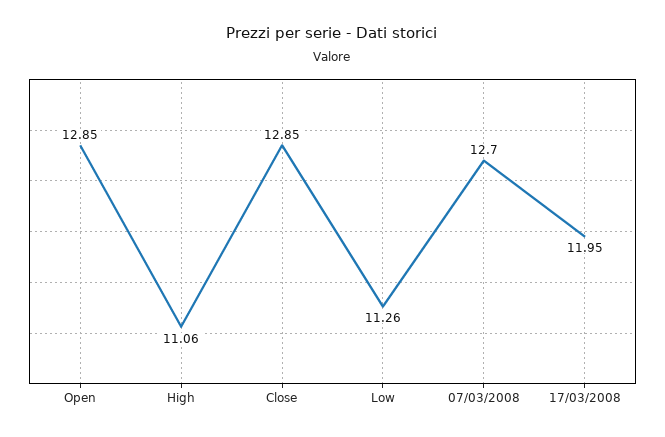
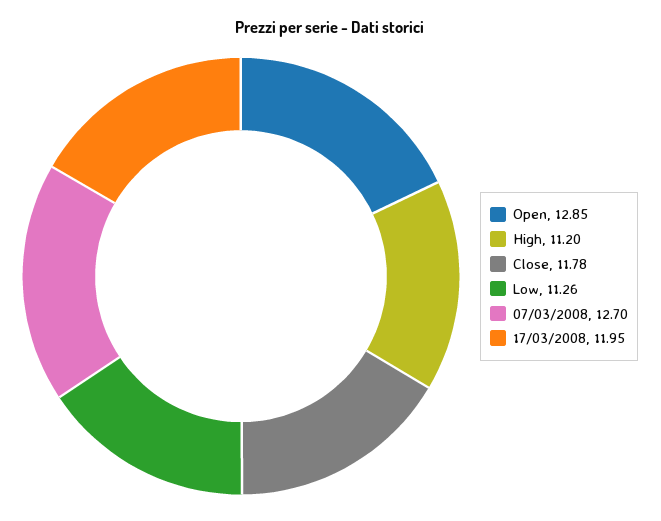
  {
    "Open": 12.85,
-   "High": 11.06,
+   "High": 11.2,
-   "Close": 12.85,
+   "Close": 11.78,
    "Low": 11.26,
    "07/03/2008": 12.7,
    "17/03/2008": 11.95
  }

